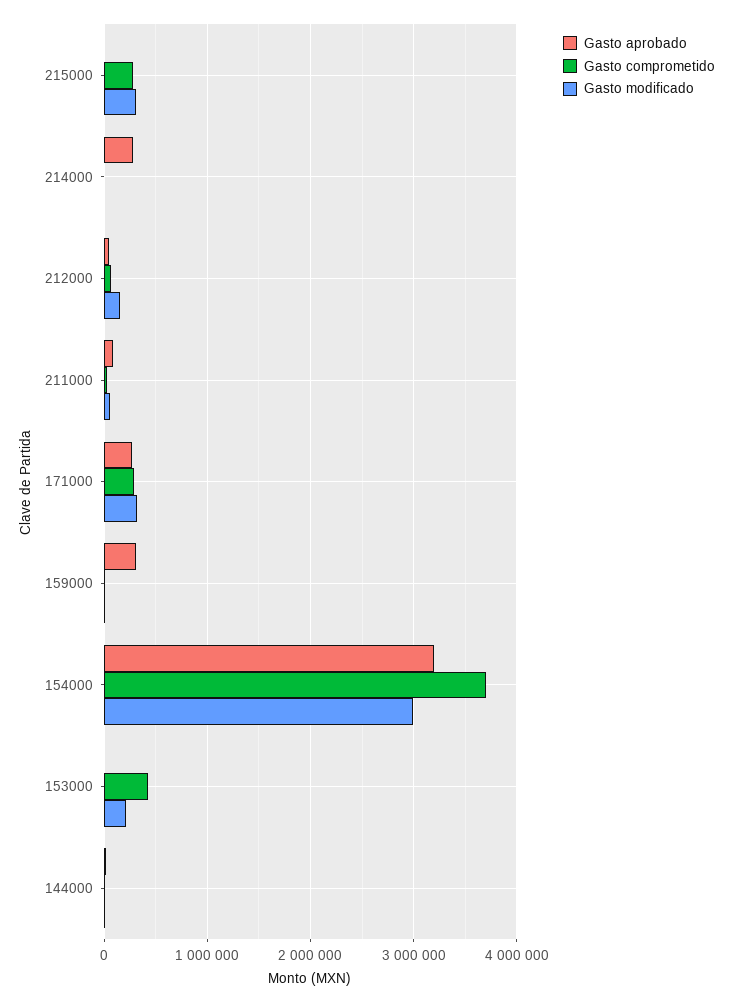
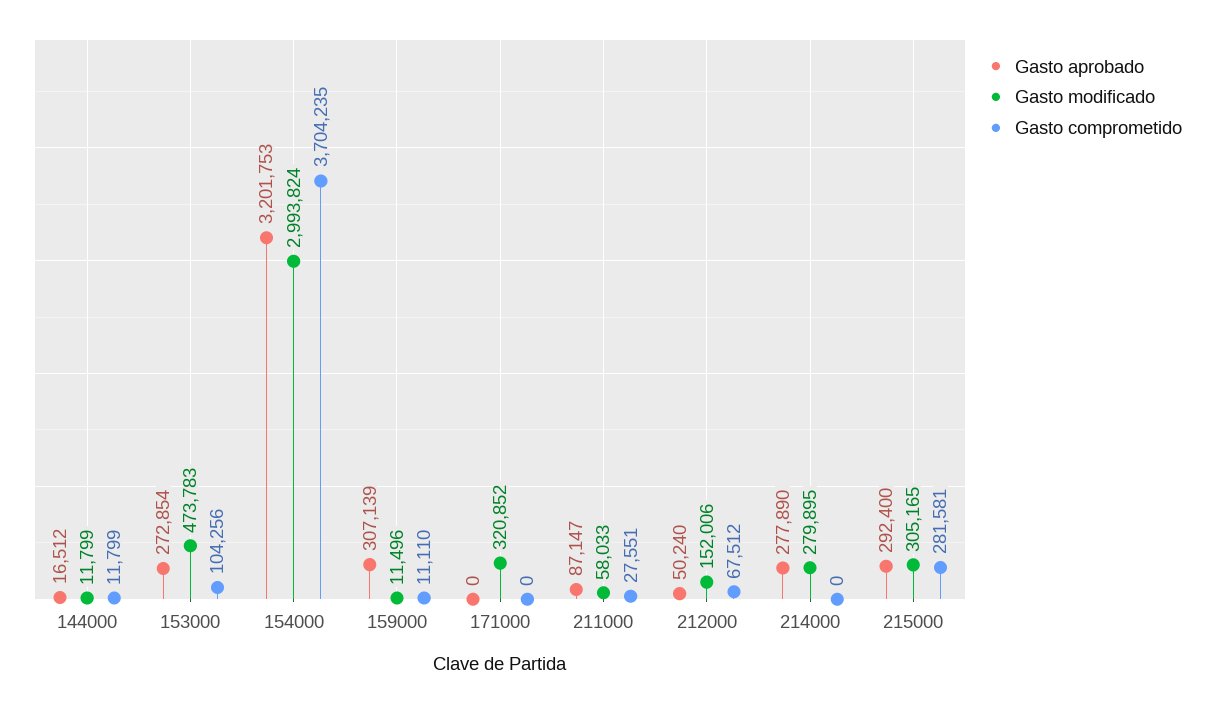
  {
    "Gasto aprobado": {
-     "215000": 0,
+     "215000": 292400,
      "214000": 277890,
      "212000": 50240,
      "211000": 87147,
-     "171000": 300000,
+     "171000": 0,
      "159000": 307139,
      "154000": 3201753,
-     "153000": 0,
+     "153000": 272854,
      "144000": 16512
    },
    "Gasto comprometido": {
      "215000": 281581,
      "214000": 0,
      "212000": 67512,
      "211000": 27551,
-     "171000": 300000,
+     "171000": 0,
      "159000": 11110,
      "154000": 3704235,
-     "153000": 400000,
+     "153000": 104256,
      "144000": 11799
    },
    "Gasto modificado": {
      "215000": 305165,
-     "214000": 0,
+     "214000": 279895,
      "212000": 152006,
      "211000": 58033,
      "171000": 320852,
      "159000": 11496,
      "154000": 2993824,
-     "153000": 200000,
+     "153000": 473783,
      "144000": 11799
    }
  }

